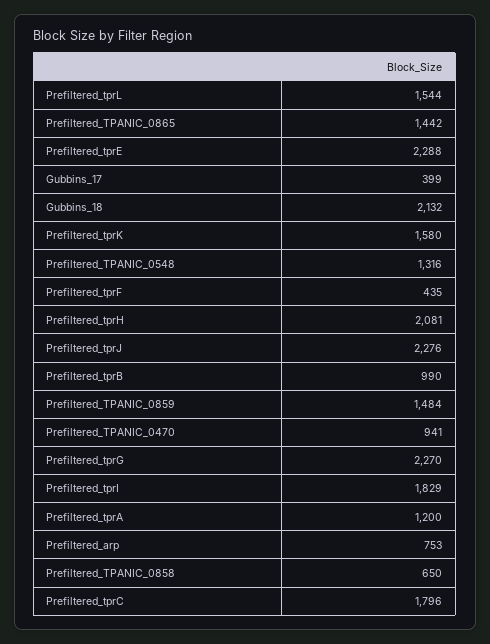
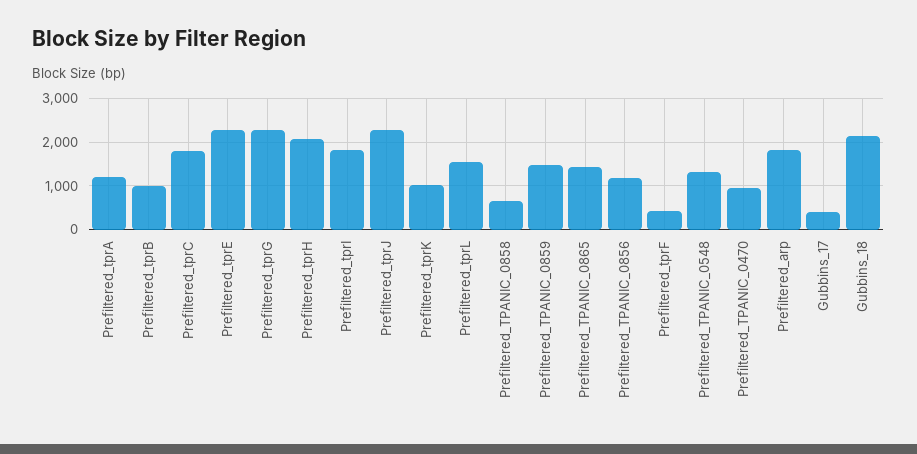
  {
    "Prefiltered_tprL": 1544,
    "Prefiltered_TPANIC_0865": 1442,
    "Prefiltered_tprE": 2288,
    "Gubbins_17": 399,
    "Gubbins_18": 2132,
-   "Prefiltered_tprK": 1580,
+   "Prefiltered_tprK": 1000,
    "Prefiltered_TPANIC_0548": 1316,
    "Prefiltered_tprF": 435,
    "Prefiltered_tprH": 2081,
    "Prefiltered_tprJ": 2276,
    "Prefiltered_tprB": 990,
    "Prefiltered_TPANIC_0859": 1484,
    "Prefiltered_TPANIC_0470": 941,
    "Prefiltered_tprG": 2270,
    "Prefiltered_tprI": 1829,
    "Prefiltered_tprA": 1200,
-   "Prefiltered_arp": 753,
+   "Prefiltered_arp": 1800,
    "Prefiltered_TPANIC_0858": 650,
-   "Prefiltered_tprC": 1796
+   "Prefiltered_tprC": 1796,
+   "Prefiltered_TPANIC_0856": 1200
  }

